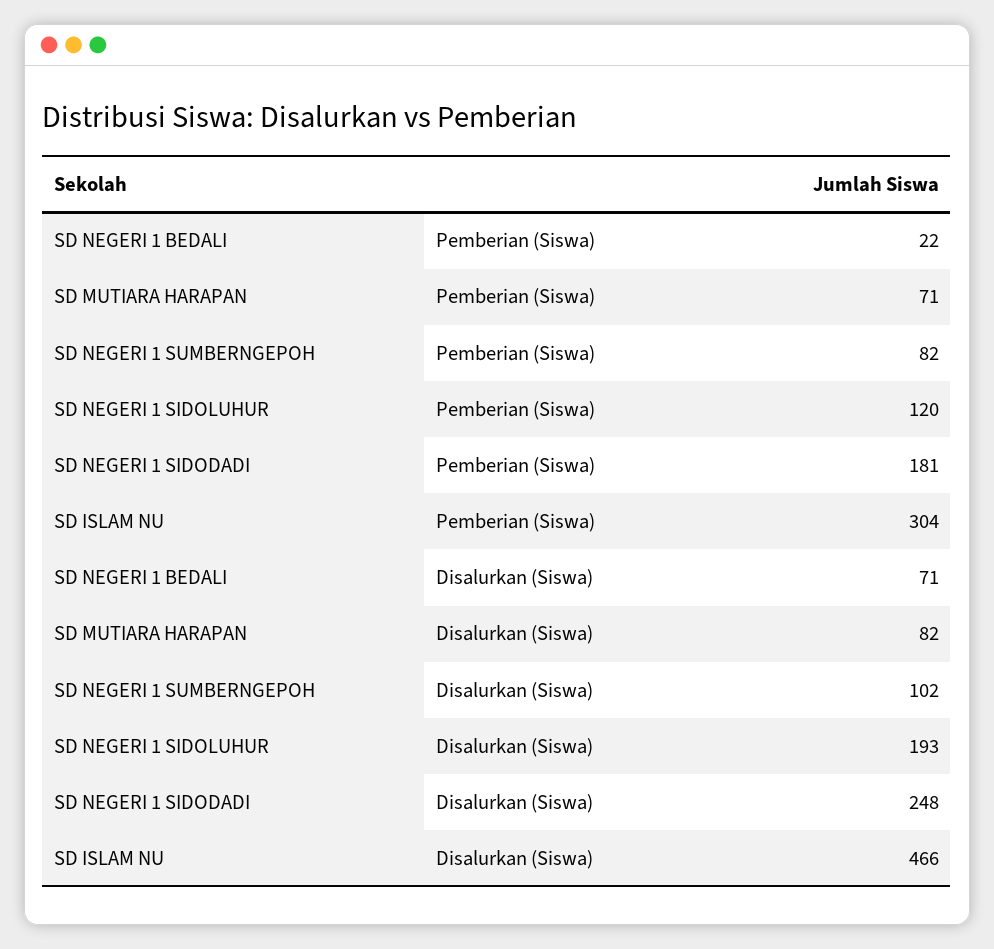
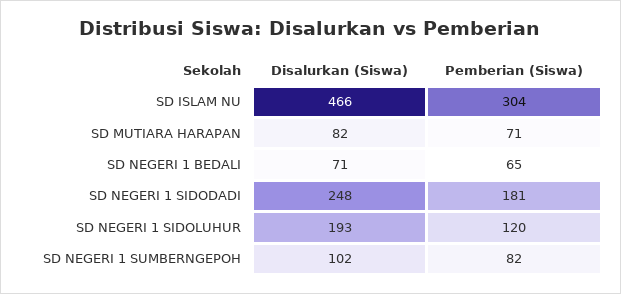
  {
    "SD NEGERI 1 BEDALI": {
-     "Pemberian (Siswa)": 22,
+     "Pemberian (Siswa)": 65,
      "Disalurkan (Siswa)": 71
    },
    "SD MUTIARA HARAPAN": {
      "Pemberian (Siswa)": 71,
      "Disalurkan (Siswa)": 82
    },
    "SD NEGERI 1 SUMBERNGEPOH": {
      "Pemberian (Siswa)": 82,
      "Disalurkan (Siswa)": 102
    },
    "SD NEGERI 1 SIDOLUHUR": {
      "Pemberian (Siswa)": 120,
      "Disalurkan (Siswa)": 193
    },
    "SD NEGERI 1 SIDODADI": {
      "Pemberian (Siswa)": 181,
      "Disalurkan (Siswa)": 248
    },
    "SD ISLAM NU": {
      "Pemberian (Siswa)": 304,
      "Disalurkan (Siswa)": 466
    }
  }

